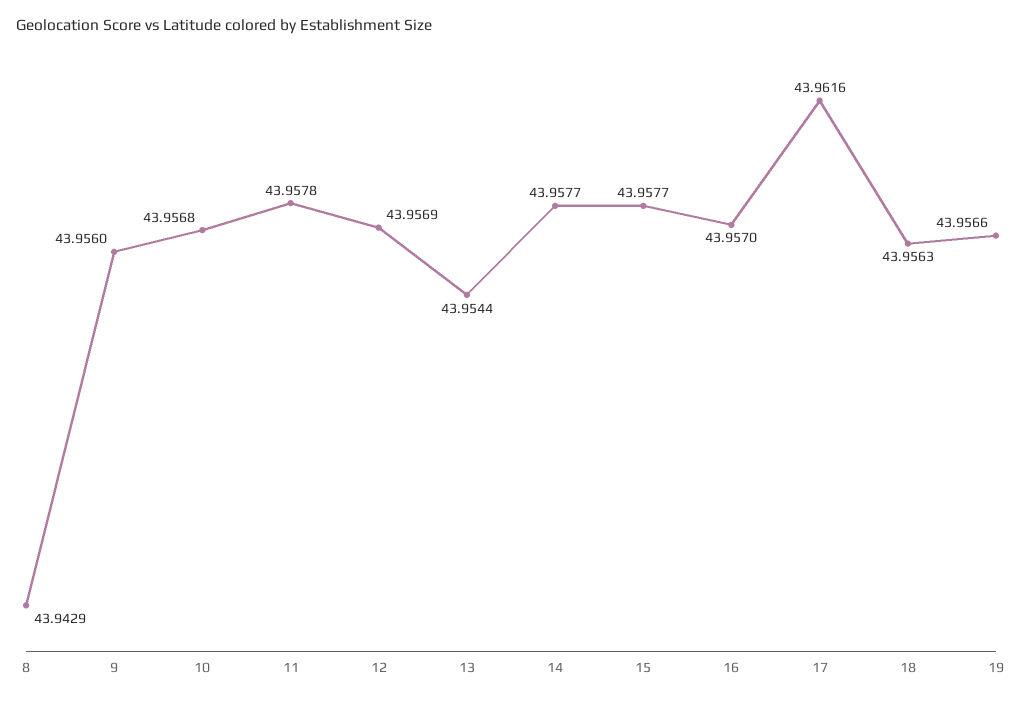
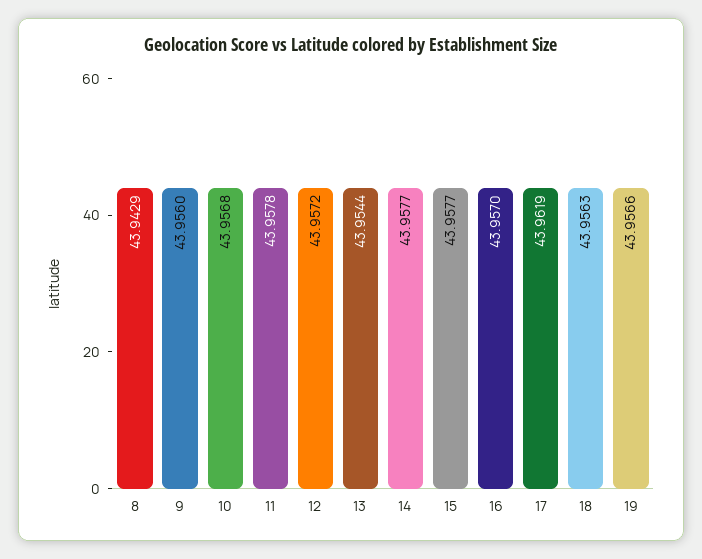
  {
    "8": 43.9429,
    "9": 43.956,
    "10": 43.9568,
    "11": 43.9578,
-   "12": 43.9569,
+   "12": 43.9572,
    "13": 43.9544,
    "14": 43.9577,
    "15": 43.9577,
    "16": 43.957,
-   "17": 43.9616,
+   "17": 43.9619,
    "18": 43.9563,
    "19": 43.9566
  }

